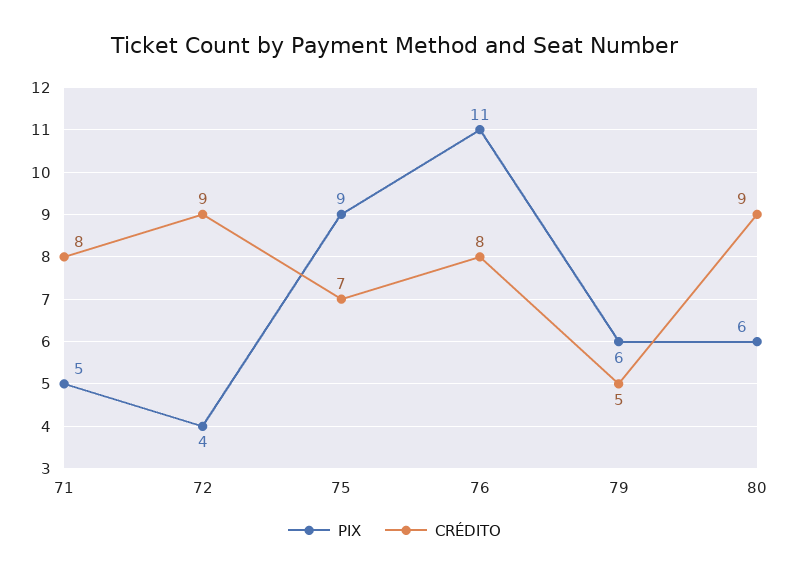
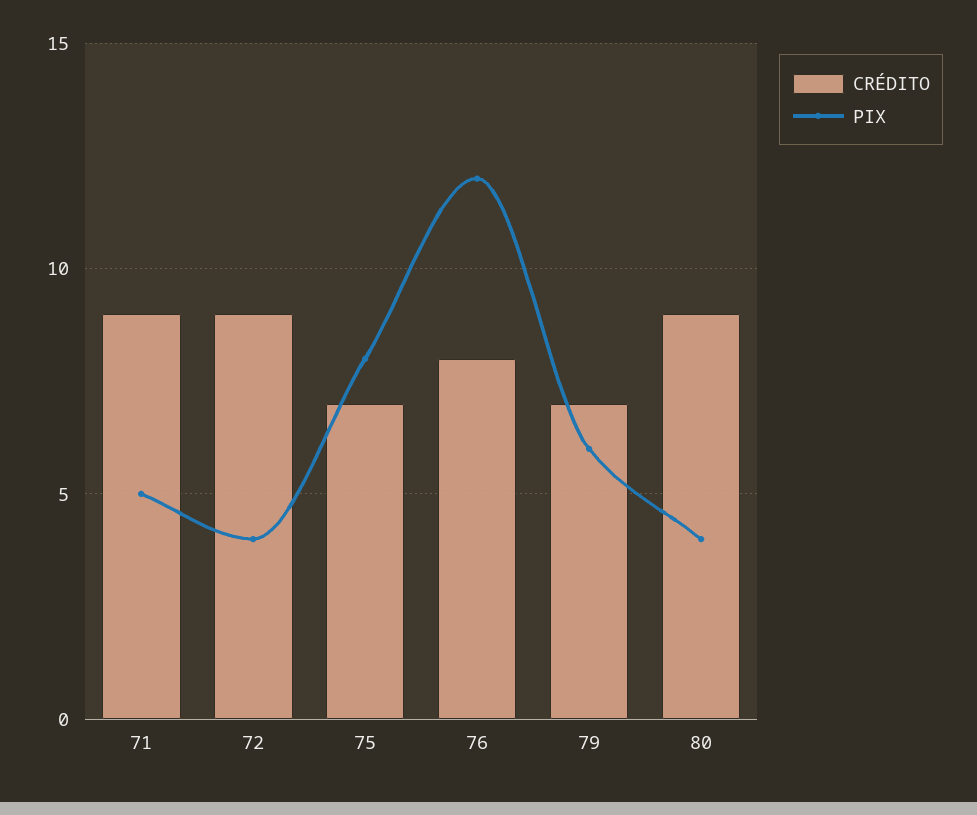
  {
    "PIX": {
      "71": 5,
      "72": 4,
-     "75": 9,
+     "75": 8,
-     "76": 11,
+     "76": 12,
      "79": 6,
-     "80": 6
+     "80": 4
    },
    "CRÉDITO": {
-     "71": 8,
+     "71": 9,
      "72": 9,
      "75": 7,
      "76": 8,
-     "79": 5,
+     "79": 7,
      "80": 9
    }
  }

